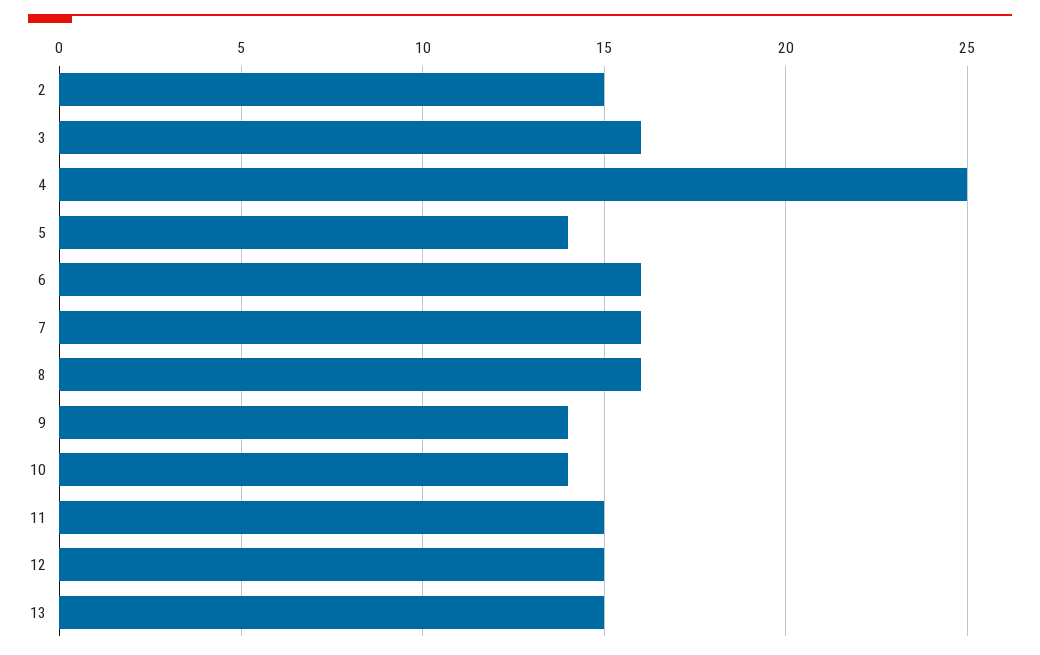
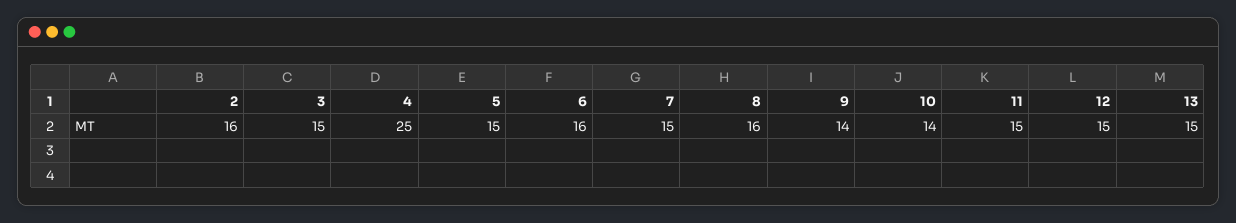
  {
-   "2": 15,
+   "2": 16,
-   "3": 16,
+   "3": 15,
    "4": 25,
-   "5": 14,
+   "5": 15,
    "6": 16,
-   "7": 16,
+   "7": 15,
    "8": 16,
    "9": 14,
    "10": 14,
    "11": 15,
    "12": 15,
    "13": 15
  }

